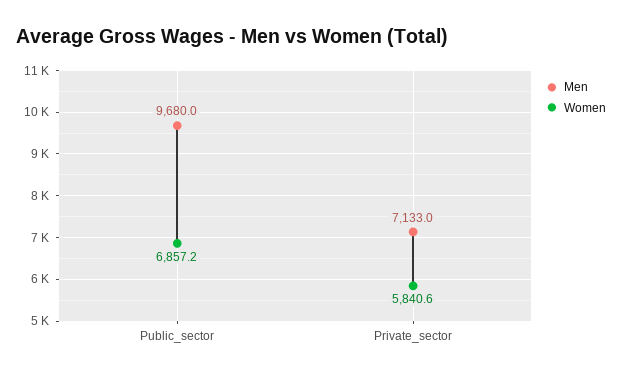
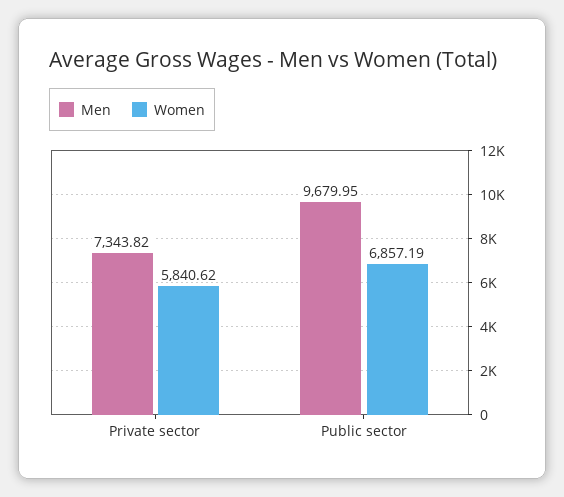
  {
    "Men": {
      "Public_sector": 9679.95,
-     "Private_sector": 7133
+     "Private_sector": 7343.82
    },
    "Women": {
      "Public_sector": 6857.19,
      "Private_sector": 5840.62
    }
  }

